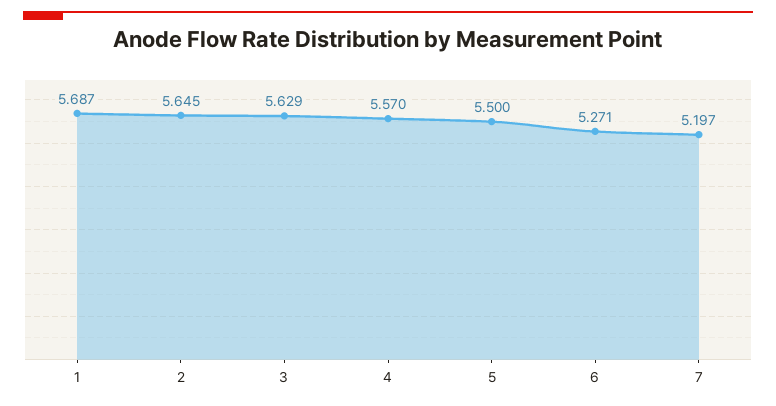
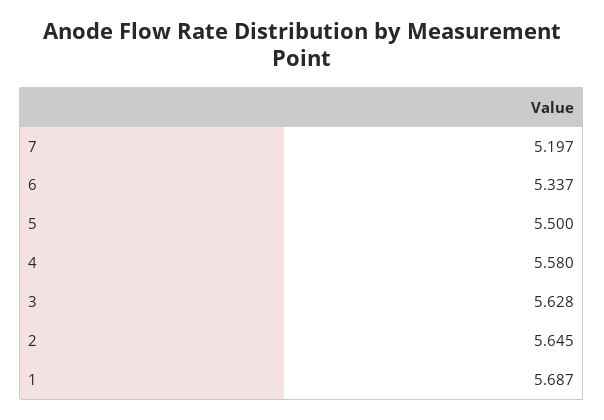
  {
    "1": 5.687,
    "2": 5.645,
-   "3": 5.629,
+   "3": 5.628,
-   "4": 5.57,
+   "4": 5.58,
    "5": 5.5,
-   "6": 5.271,
+   "6": 5.337,
    "7": 5.197
  }

